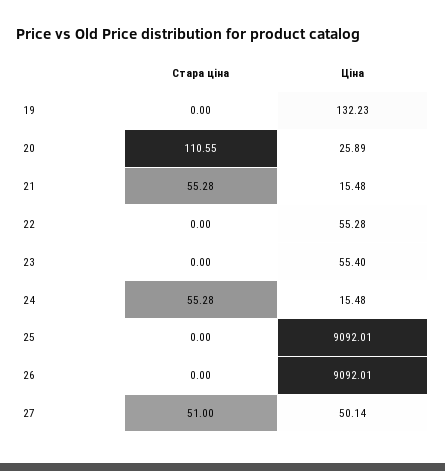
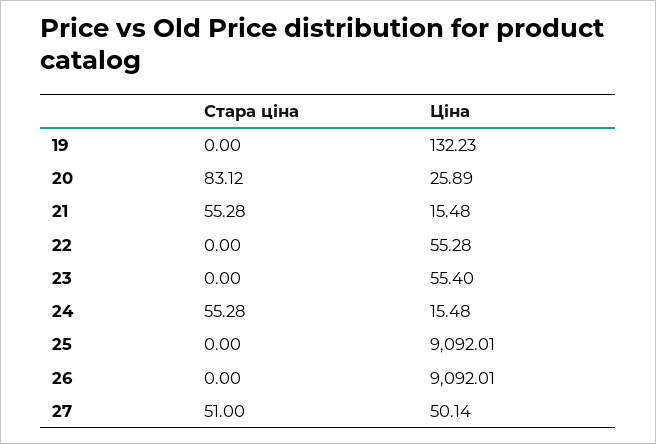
  {
    "Стара ціна": {
      "19": 0,
-     "20": 110.55,
+     "20": 83.12,
      "21": 55.28,
      "22": 0,
      "23": 0,
      "24": 55.28,
      "25": 0,
      "26": 0,
      "27": 51
    },
    "Ціна": {
      "19": 132.23,
      "20": 25.89,
      "21": 15.48,
      "22": 55.28,
      "23": 55.4,
      "24": 15.48,
      "25": 9092.01,
      "26": 9092.01,
      "27": 50.14
    }
  }

